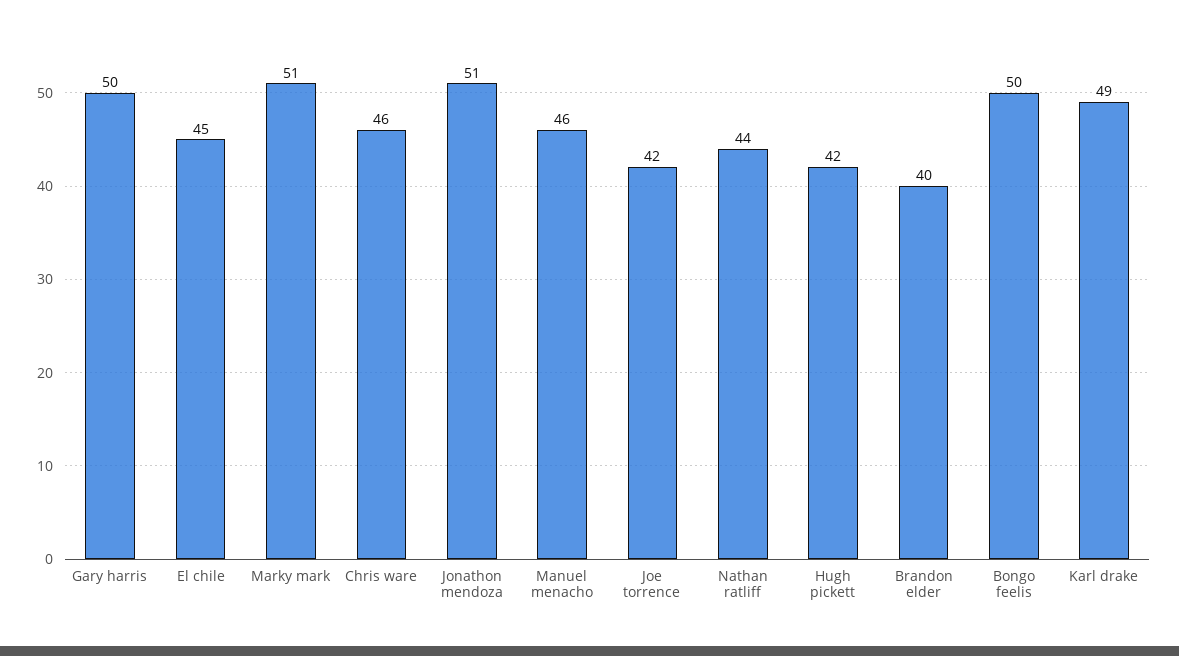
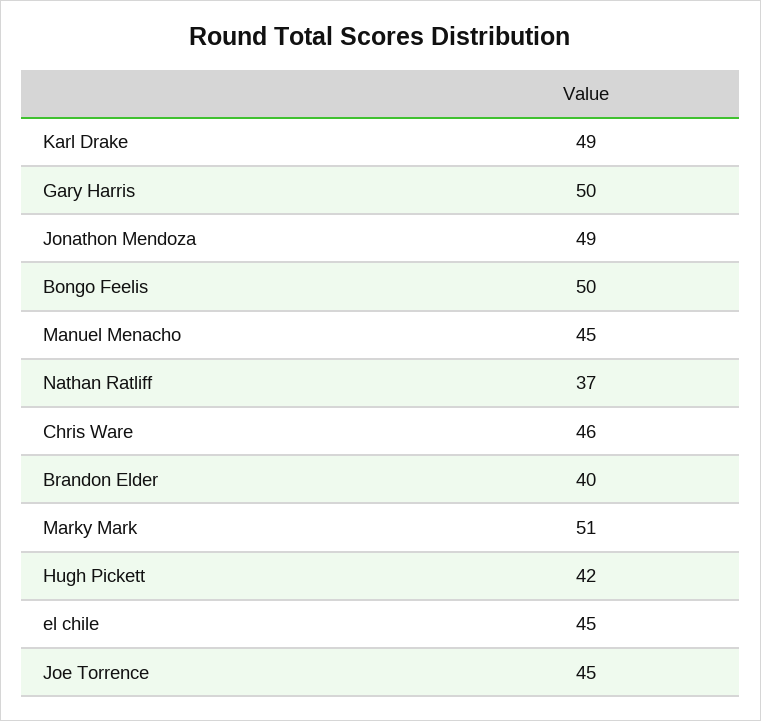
  {
    "Gary harris": 50,
    "El chile": 45,
    "Marky mark": 51,
    "Chris ware": 46,
-   "Jonathon mendoza": 51,
+   "Jonathon mendoza": 49,
-   "Manuel menacho": 46,
+   "Manuel menacho": 45,
-   "Joe torrence": 42,
+   "Joe torrence": 45,
-   "Nathan ratliff": 44,
+   "Nathan ratliff": 37,
    "Hugh pickett": 42,
    "Brandon elder": 40,
    "Bongo feelis": 50,
    "Karl drake": 49
  }

